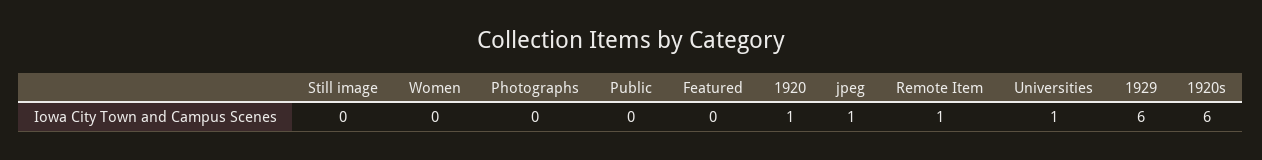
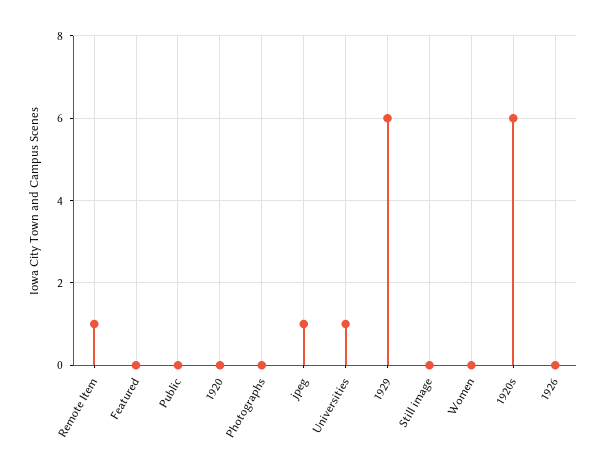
  {
    "Still image": 0,
    "Women": 0,
    "Photographs": 0,
    "Public": 0,
    "Featured": 0,
-   "1920": 1,
+   "1920": 0,
    "jpeg": 1,
    "Remote Item": 1,
    "Universities": 1,
    "1929": 6,
-   "1920s": 6
+   "1920s": 6,
+   "1926": 0
  }

